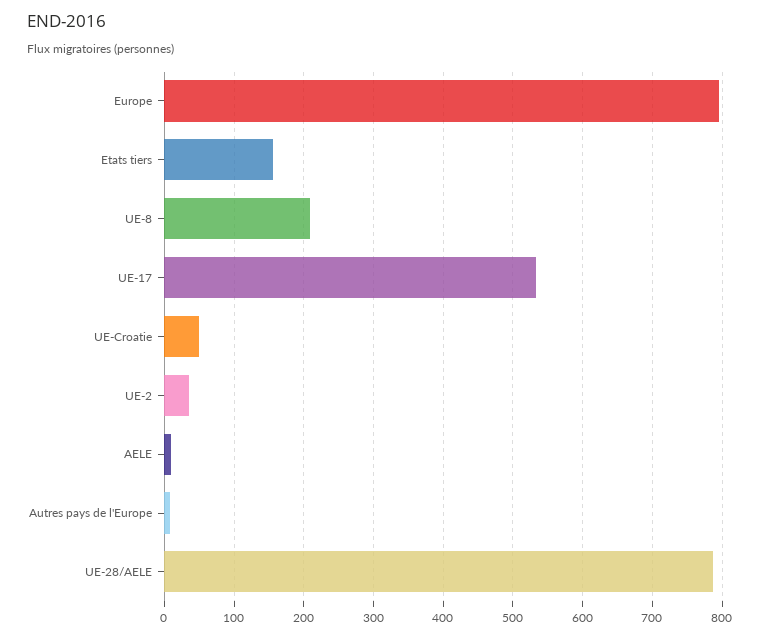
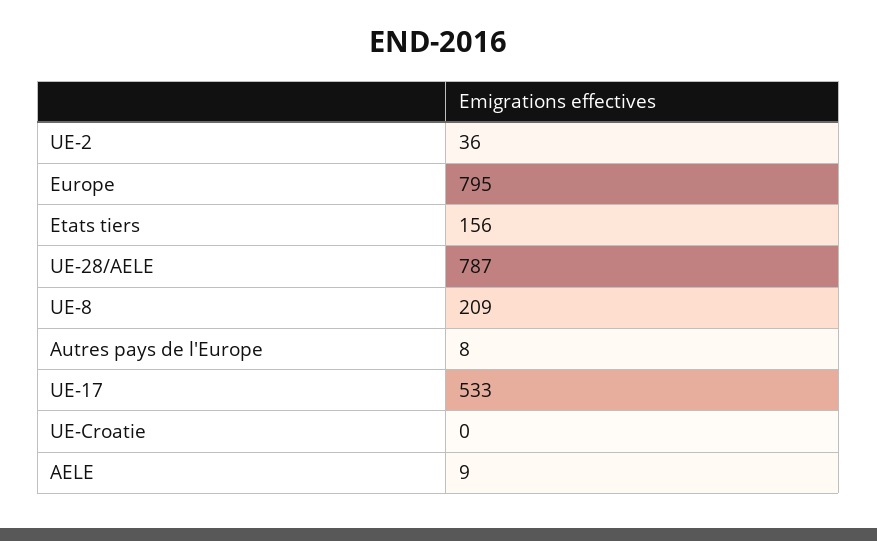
  {
    "Europe": 795,
    "Etats tiers": 156,
    "UE-8": 209,
    "UE-17": 533,
-   "UE-Croatie": 50,
+   "UE-Croatie": 0,
    "UE-2": 36,
    "AELE": 9,
    "Autres pays de l'Europe": 8,
    "UE-28/AELE": 787
  }

